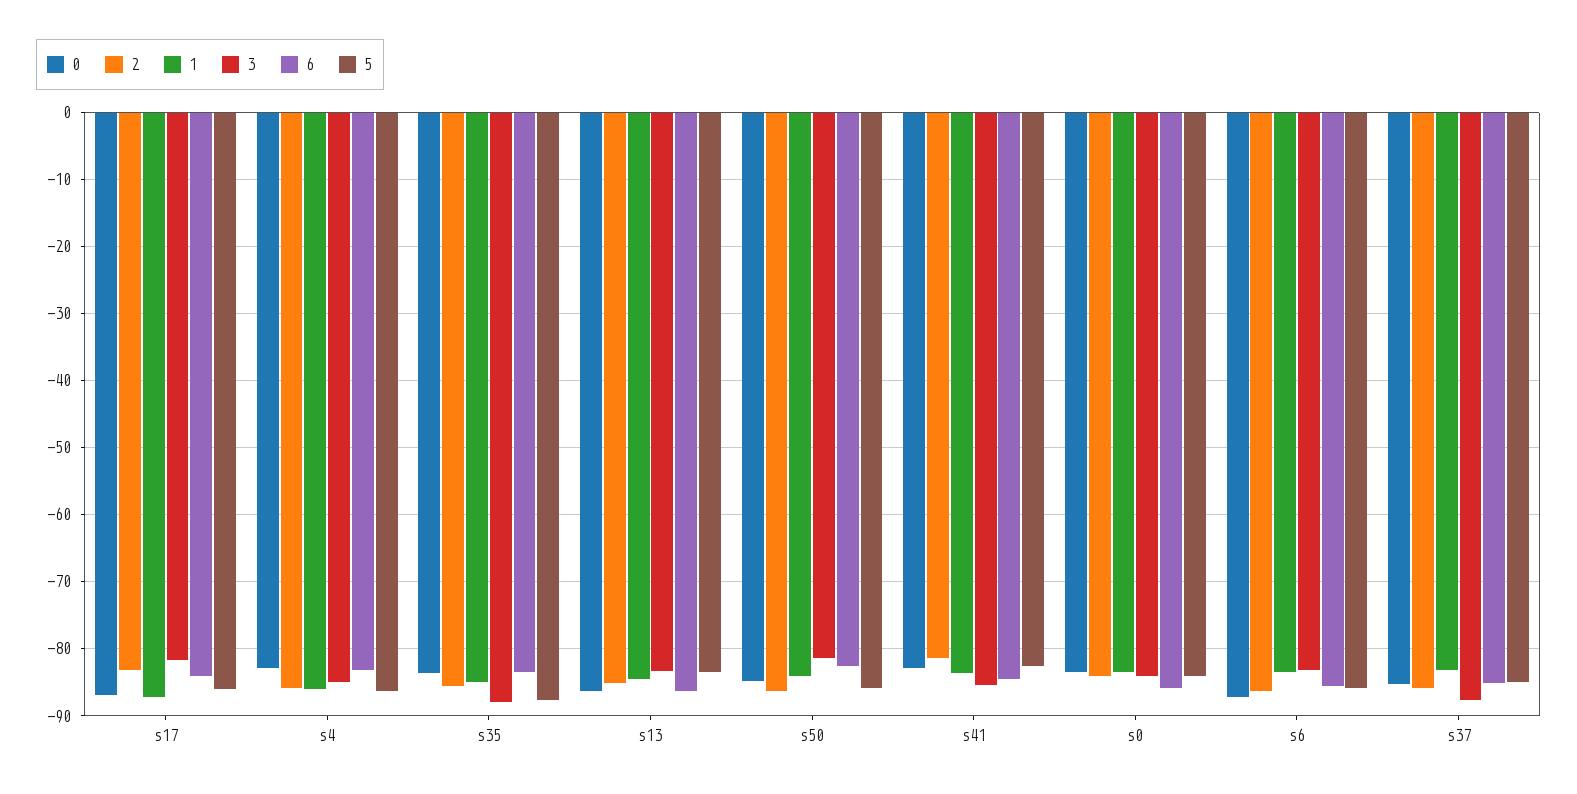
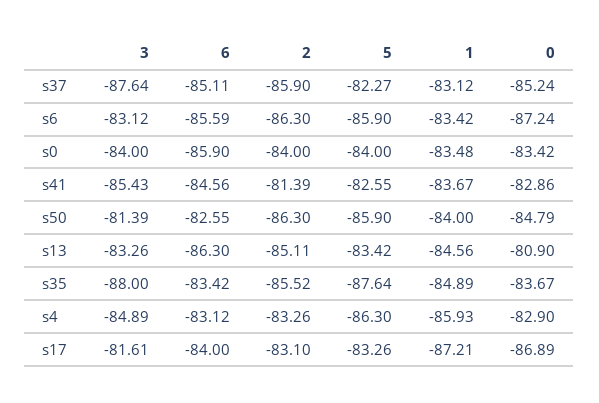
  {
    "0": {
      "s17": -86.89,
      "s4": -82.9,
      "s35": -83.67,
-     "s13": -86,
+     "s13": -80.9,
      "s50": -84.79,
      "s41": -82.86,
      "s0": -83.42,
      "s6": -87.24,
      "s37": -85.24
    },
    "2": {
      "s17": -83.1,
-     "s4": -86,
+     "s4": -83.26,
      "s35": -85.52,
      "s13": -85.11,
      "s50": -86.3,
      "s41": -81.39,
      "s0": -84,
      "s6": -86.3,
      "s37": -85.9
    },
    "1": {
      "s17": -87.21,
      "s4": -85.93,
      "s35": -84.89,
      "s13": -84.56,
      "s50": -84,
      "s41": -83.67,
      "s0": -83.48,
      "s6": -83.42,
      "s37": -83.12
    },
    "3": {
      "s17": -81.61,
      "s4": -84.89,
      "s35": -88,
      "s13": -83.26,
      "s50": -81.39,
      "s41": -85.43,
      "s0": -84,
      "s6": -83.12,
      "s37": -87.64
    },
    "6": {
      "s17": -84,
      "s4": -83.12,
      "s35": -83.42,
      "s13": -86.3,
      "s50": -82.55,
      "s41": -84.56,
      "s0": -85.9,
      "s6": -85.59,
      "s37": -85.11
    },
    "5": {
-     "s17": -86,
+     "s17": -83.26,
      "s4": -86.3,
      "s35": -87.64,
      "s13": -83.42,
      "s50": -85.9,
      "s41": -82.55,
      "s0": -84,
      "s6": -85.9,
-     "s37": -85
+     "s37": -82.27
    }
  }

